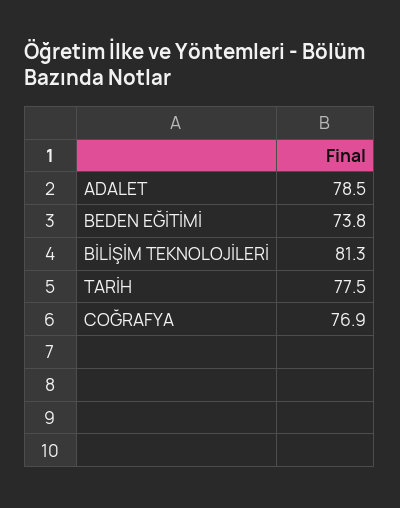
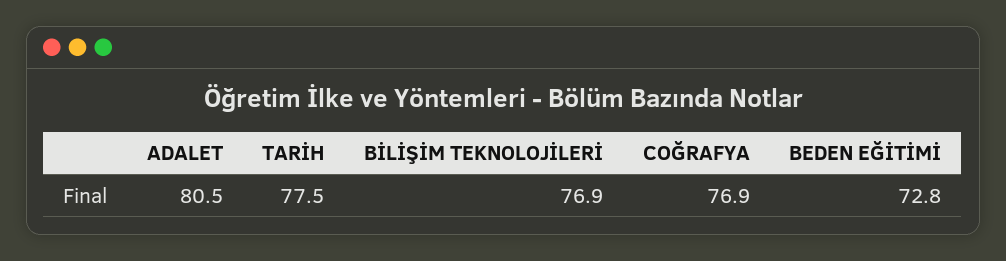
  {
-   "ADALET": 78.5,
+   "ADALET": 80.5,
-   "BEDEN EĞİTİMİ": 73.8,
+   "BEDEN EĞİTİMİ": 72.8,
-   "BİLİŞİM TEKNOLOJİLERİ": 81.3,
+   "BİLİŞİM TEKNOLOJİLERİ": 76.9,
    "TARİH": 77.5,
    "COĞRAFYA": 76.9
  }

